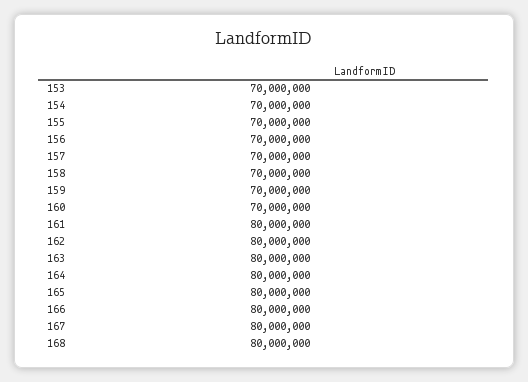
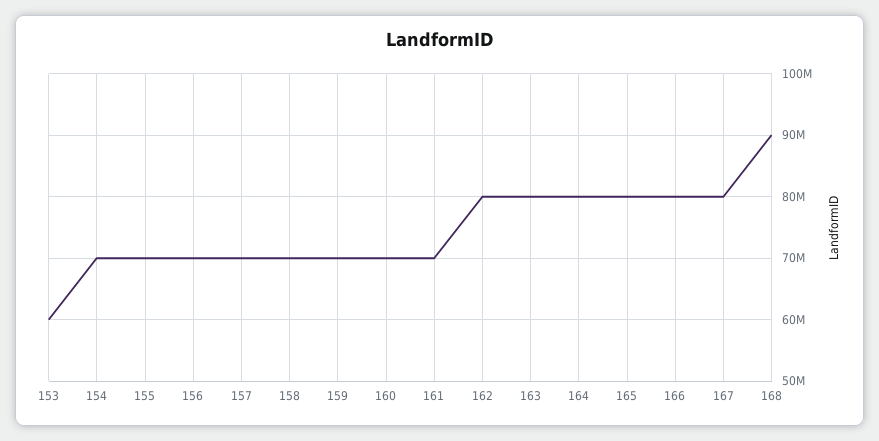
  {
-   "153": 70000000,
+   "153": 60000000,
    "154": 70000000,
    "155": 70000000,
    "156": 70000000,
    "157": 70000000,
    "158": 70000000,
    "159": 70000000,
    "160": 70000000,
-   "161": 80000000,
+   "161": 70000000,
    "162": 80000000,
    "163": 80000000,
    "164": 80000000,
    "165": 80000000,
    "166": 80000000,
    "167": 80000000,
-   "168": 80000000
+   "168": 90000000
  }

